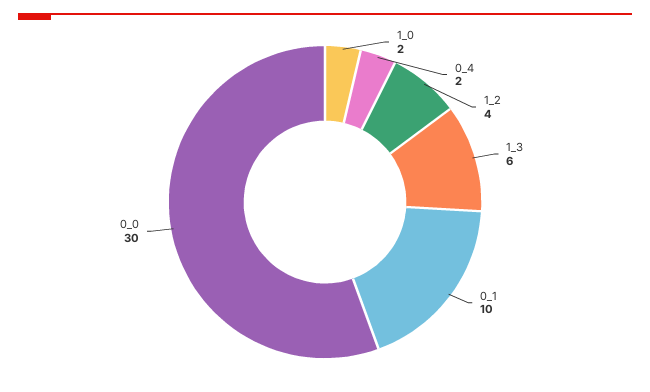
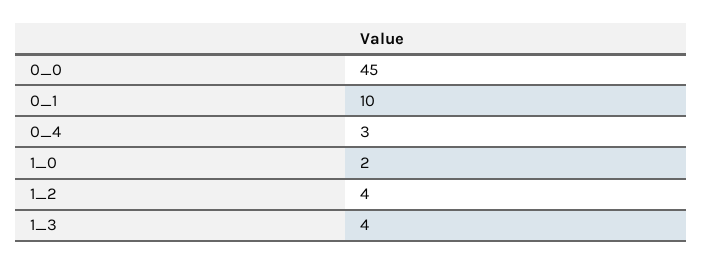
  {
    "1_0": 2,
-   "0_4": 2,
+   "0_4": 3,
    "1_2": 4,
-   "1_3": 6,
+   "1_3": 4,
    "0_1": 10,
-   "0_0": 30
+   "0_0": 45
  }

